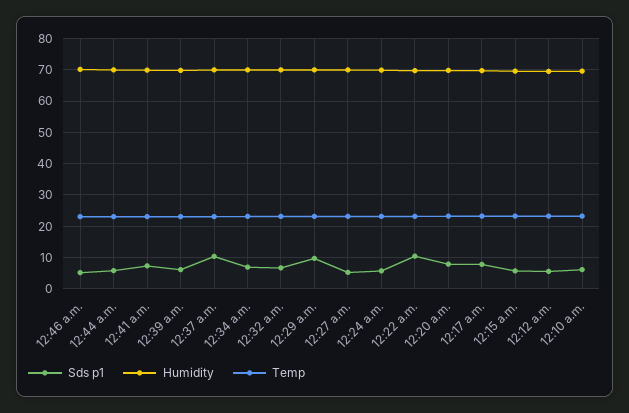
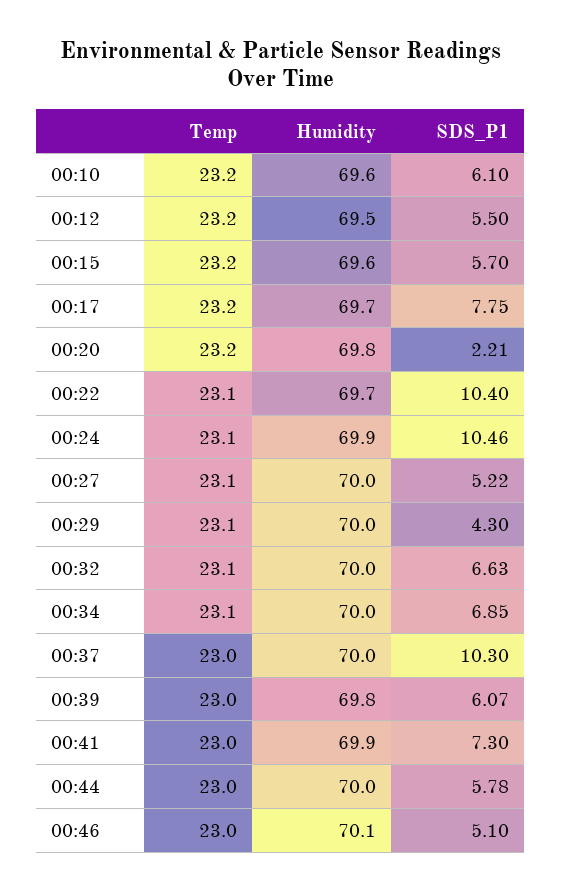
  {
    "Sds p1": {
      "12:46 a.m.": 5.1,
      "12:44 a.m.": 5.78,
      "12:41 a.m.": 7.3,
      "12:39 a.m.": 6.07,
      "12:37 a.m.": 10.3,
      "12:34 a.m.": 6.85,
      "12:32 a.m.": 6.63,
-     "12:29 a.m.": 10,
+     "12:29 a.m.": 4.3,
      "12:27 a.m.": 5.22,
-     "12:24 a.m.": 6,
+     "12:24 a.m.": 10.46,
      "12:22 a.m.": 10.4,
-     "12:20 a.m.": 8,
+     "12:20 a.m.": 2.21,
      "12:17 a.m.": 7.75,
      "12:15 a.m.": 5.7,
      "12:12 a.m.": 5.5,
      "12:10 a.m.": 6.1
    },
    "Humidity": {
      "12:46 a.m.": 70.1,
      "12:44 a.m.": 70,
      "12:41 a.m.": 69.9,
      "12:39 a.m.": 69.8,
      "12:37 a.m.": 70,
      "12:34 a.m.": 70,
      "12:32 a.m.": 70,
      "12:29 a.m.": 70,
      "12:27 a.m.": 70,
      "12:24 a.m.": 69.9,
      "12:22 a.m.": 69.7,
      "12:20 a.m.": 69.8,
      "12:17 a.m.": 69.7,
      "12:15 a.m.": 69.6,
      "12:12 a.m.": 69.5,
      "12:10 a.m.": 69.6
    },
    "Temp": {
      "12:46 a.m.": 23,
      "12:44 a.m.": 23,
      "12:41 a.m.": 23,
      "12:39 a.m.": 23,
      "12:37 a.m.": 23,
      "12:34 a.m.": 23.1,
      "12:32 a.m.": 23.1,
      "12:29 a.m.": 23.1,
      "12:27 a.m.": 23.1,
      "12:24 a.m.": 23.1,
      "12:22 a.m.": 23.1,
      "12:20 a.m.": 23.2,
      "12:17 a.m.": 23.2,
      "12:15 a.m.": 23.2,
      "12:12 a.m.": 23.2,
      "12:10 a.m.": 23.2
    }
  }

